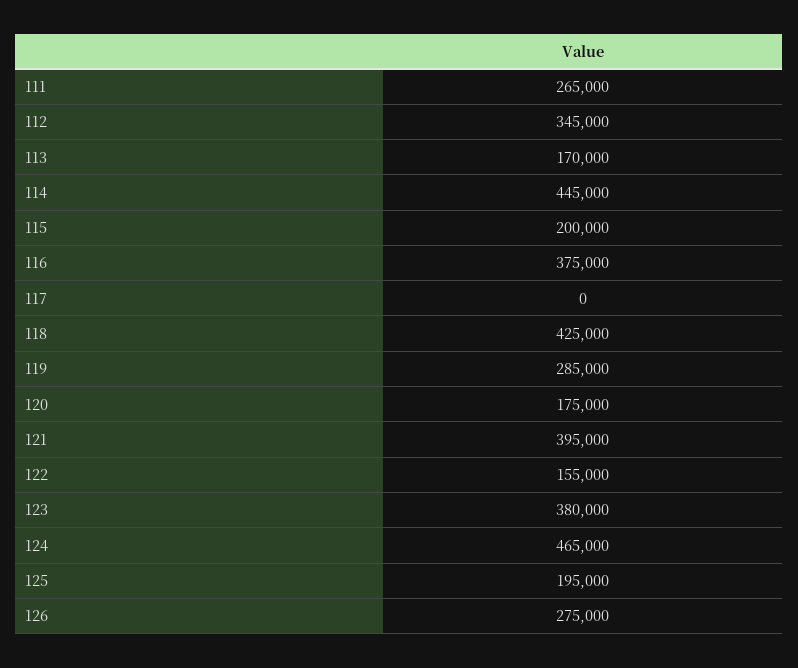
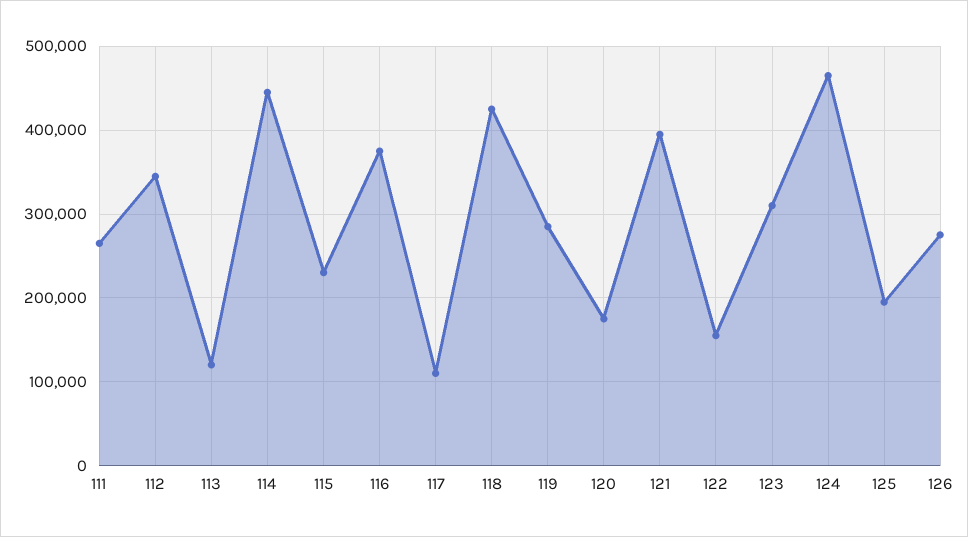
  {
    "111": 265000,
    "112": 345000,
-   "113": 170000,
+   "113": 120000,
    "114": 445000,
-   "115": 200000,
+   "115": 230000,
    "116": 375000,
-   "117": 0,
+   "117": 110000,
    "118": 425000,
    "119": 285000,
    "120": 175000,
    "121": 395000,
    "122": 155000,
-   "123": 380000,
+   "123": 310000,
    "124": 465000,
    "125": 195000,
    "126": 275000
  }

